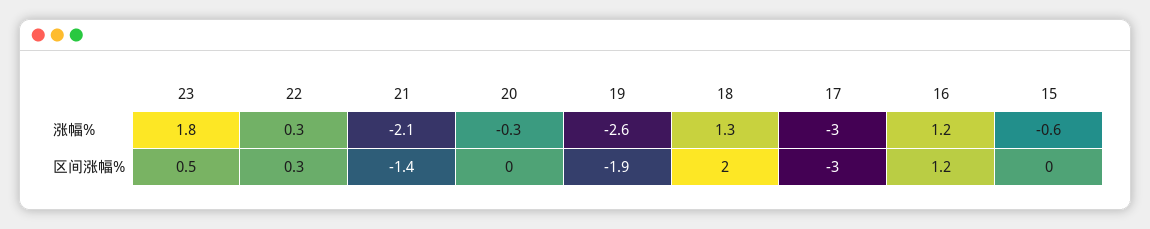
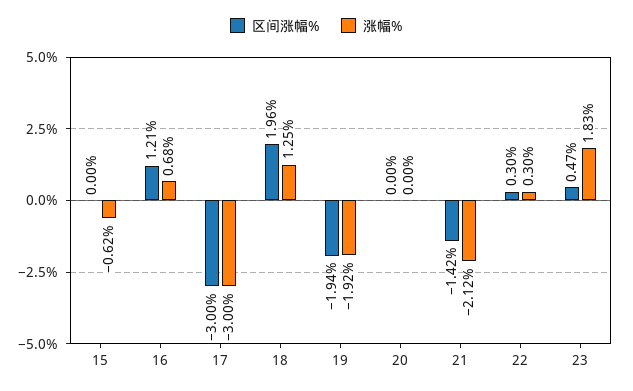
  {
    "涨幅%": {
      "23": 1.83,
      "22": 0.3,
      "21": -2.12,
-     "20": -0.3,
+     "20": 0,
-     "19": -2.6,
+     "19": -1.92,
      "18": 1.25,
      "17": -3,
-     "16": 1.2,
+     "16": 0.68,
      "15": -0.62
    },
    "区间涨幅%": {
      "23": 0.47,
      "22": 0.3,
      "21": -1.42,
      "20": 0,
      "19": -1.94,
      "18": 1.96,
      "17": -3,
      "16": 1.21,
      "15": 0
    }
  }

